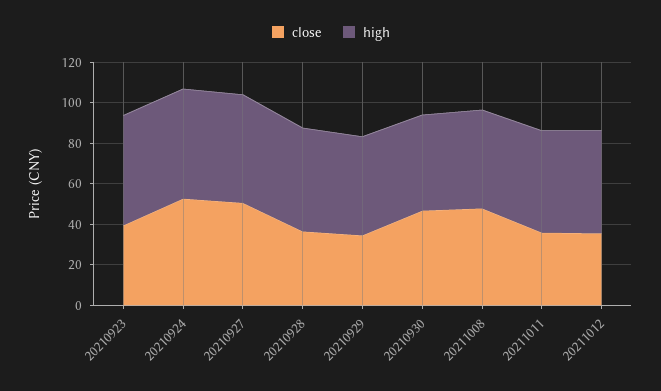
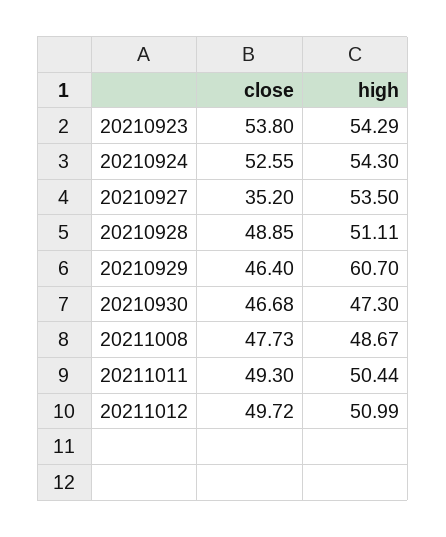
  {
    "close": {
-     "20210923": 40,
+     "20210923": 53.8,
      "20210924": 52.55,
-     "20210927": 50,
+     "20210927": 35.2,
-     "20210928": 35,
+     "20210928": 48.85,
-     "20210929": 35,
+     "20210929": 46.4,
      "20210930": 46.68,
      "20211008": 47.73,
-     "20211011": 35,
+     "20211011": 49.3,
-     "20211012": 35
+     "20211012": 49.72
    },
    "high": {
      "20210923": 54.29,
      "20210924": 54.3,
      "20210927": 53.5,
      "20210928": 51.11,
-     "20210929": 50,
+     "20210929": 60.7,
      "20210930": 47.3,
      "20211008": 48.67,
      "20211011": 50.44,
      "20211012": 50.99
    }
  }

